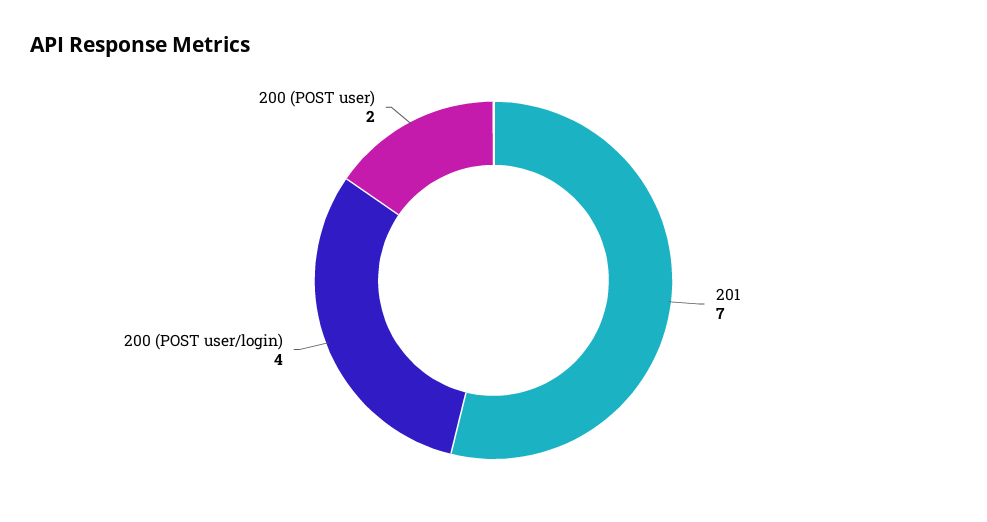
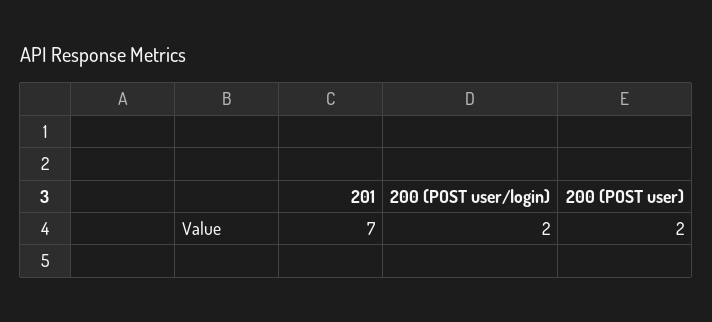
  {
    "201": 7,
-   "200 (POST user/login)": 4,
+   "200 (POST user/login)": 2,
    "200 (POST user)": 2
  }

